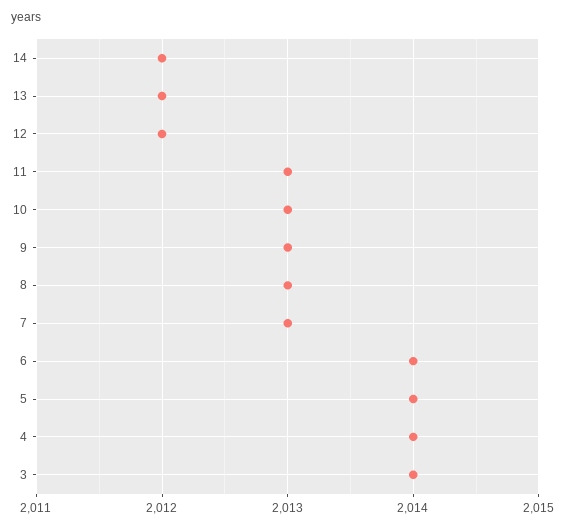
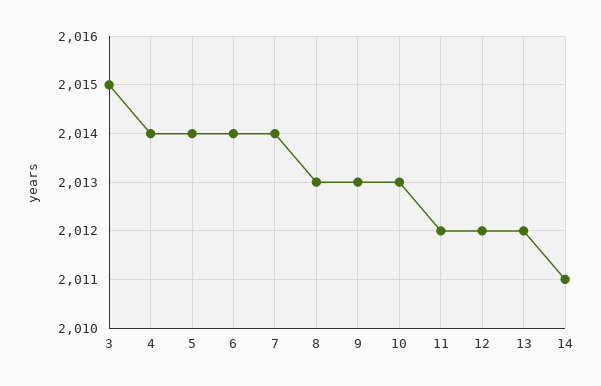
  {
-   "14": 2012,
+   "14": 2011,
    "13": 2012,
    "12": 2012,
-   "11": 2013,
+   "11": 2012,
    "10": 2013,
    "9": 2013,
    "8": 2013,
-   "7": 2013,
+   "7": 2014,
    "6": 2014,
    "5": 2014,
    "4": 2014,
-   "3": 2014
+   "3": 2015
  }

